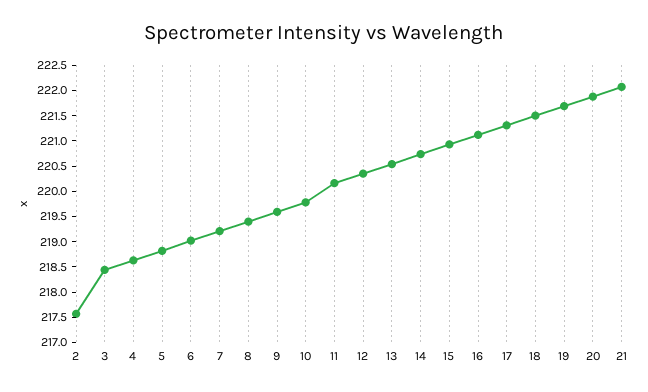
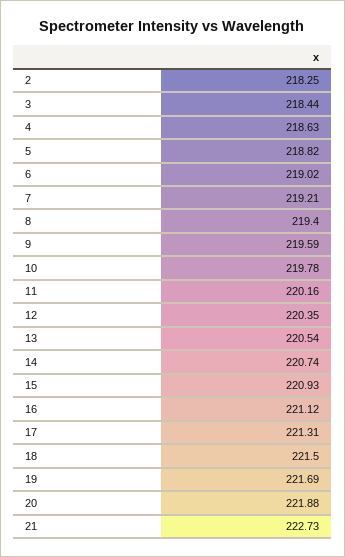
  {
-   "2": 217.5,
+   "2": 218.25,
    "3": 218.44,
    "4": 218.63,
    "5": 218.82,
    "6": 219.02,
    "7": 219.21,
    "8": 219.4,
    "9": 219.59,
    "10": 219.78,
    "11": 220.16,
    "12": 220.35,
    "13": 220.54,
    "14": 220.74,
    "15": 220.93,
    "16": 221.12,
    "17": 221.31,
    "18": 221.5,
    "19": 221.69,
    "20": 221.88,
-   "21": 222
+   "21": 222.73
  }

